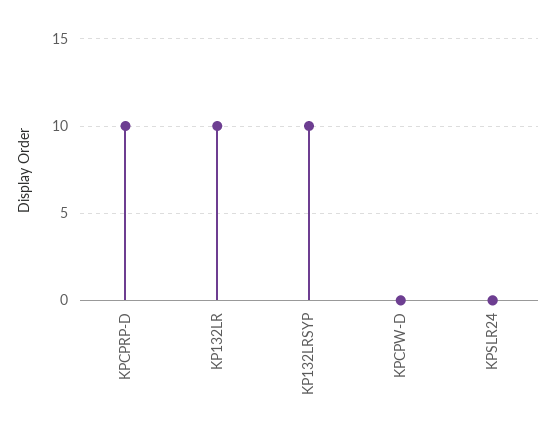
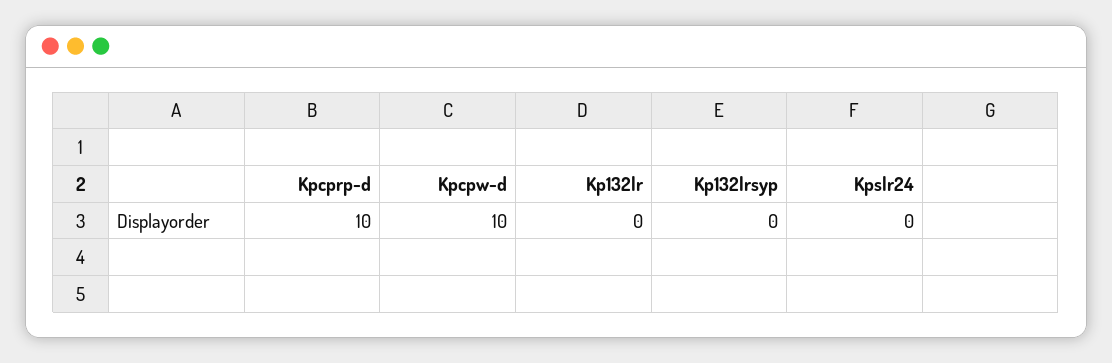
  {
    "KPCPRP-D": 10,
-   "KP132LR": 10,
+   "KP132LR": 0,
-   "KP132LRSYP": 10,
+   "KP132LRSYP": 0,
-   "KPCPW-D": 0,
+   "KPCPW-D": 10,
    "KPSLR24": 0
  }

